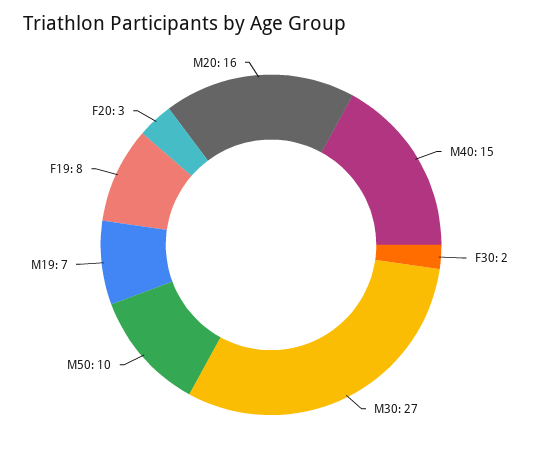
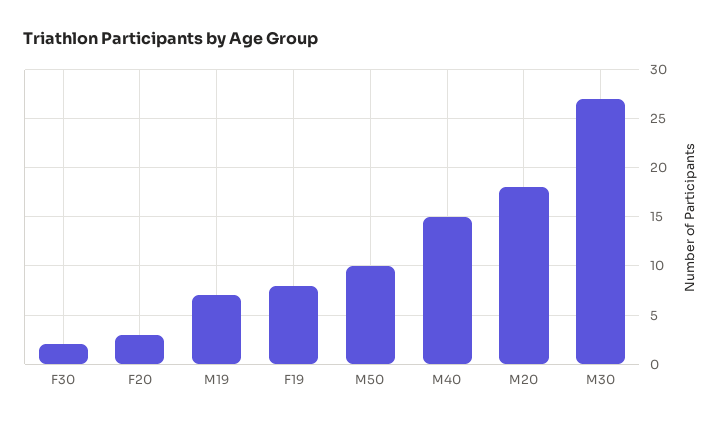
  {
    "M40": 15,
    "F30": 2,
    "M30": 27,
    "M50": 10,
    "M19": 7,
    "F19": 8,
    "F20": 3,
-   "M20": 16
+   "M20": 18
  }

